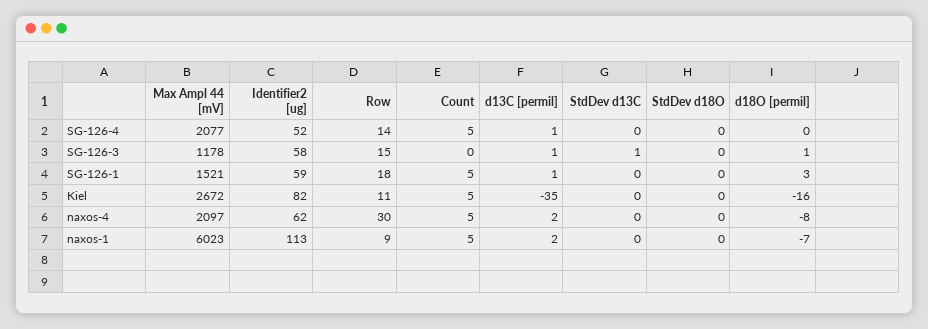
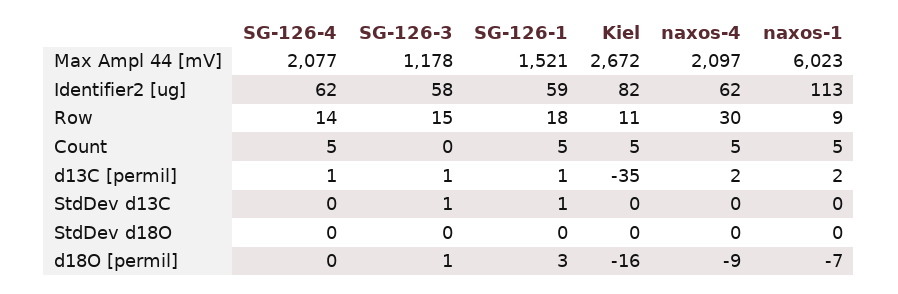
  {
    "Max Ampl 44 [mV]": {
      "SG-126-4": 2077,
      "SG-126-3": 1178,
      "SG-126-1": 1521,
      "Kiel": 2672,
      "naxos-4": 2097,
      "naxos-1": 6023
    },
    "Identifier2 [ug]": {
-     "SG-126-4": 52,
+     "SG-126-4": 62,
      "SG-126-3": 58,
      "SG-126-1": 59,
      "Kiel": 82,
      "naxos-4": 62,
      "naxos-1": 113
    },
    "Row": {
      "SG-126-4": 14,
      "SG-126-3": 15,
      "SG-126-1": 18,
      "Kiel": 11,
      "naxos-4": 30,
      "naxos-1": 9
    },
    "Count": {
      "SG-126-4": 5,
      "SG-126-3": 0,
      "SG-126-1": 5,
      "Kiel": 5,
      "naxos-4": 5,
      "naxos-1": 5
    },
    "d13C [permil]": {
      "SG-126-4": 1,
      "SG-126-3": 1,
      "SG-126-1": 1,
      "Kiel": -35,
      "naxos-4": 2,
      "naxos-1": 2
    },
    "StdDev d13C": {
      "SG-126-4": 0,
      "SG-126-3": 1,
-     "SG-126-1": 0,
+     "SG-126-1": 1,
      "Kiel": 0,
      "naxos-4": 0,
      "naxos-1": 0
    },
    "StdDev d18O": {
      "SG-126-4": 0,
      "SG-126-3": 0,
      "SG-126-1": 0,
      "Kiel": 0,
      "naxos-4": 0,
      "naxos-1": 0
    },
    "d18O [permil]": {
      "SG-126-4": 0,
      "SG-126-3": 1,
      "SG-126-1": 3,
      "Kiel": -16,
-     "naxos-4": -8,
+     "naxos-4": -9,
      "naxos-1": -7
    }
  }

